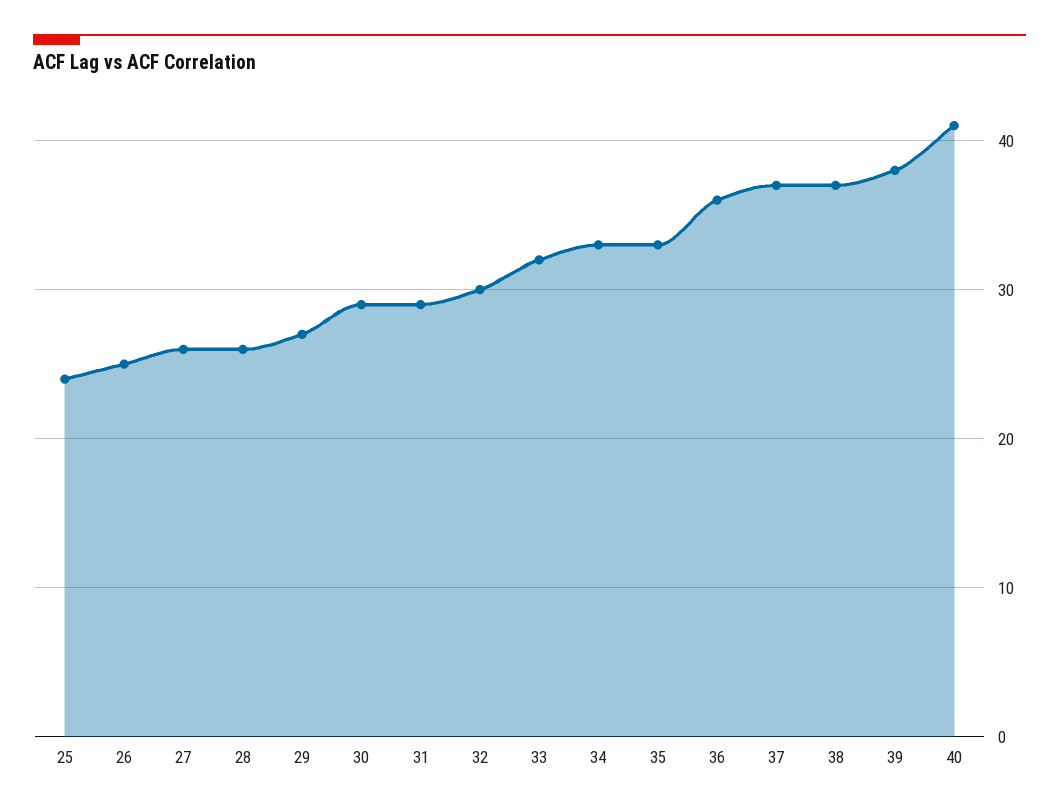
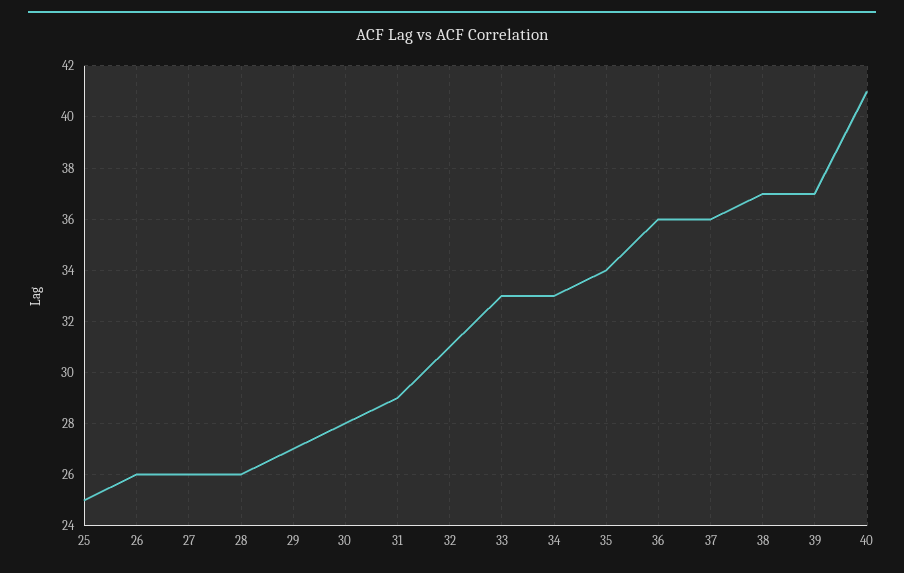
  {
-   "25": 24,
+   "25": 25,
-   "26": 25,
+   "26": 26,
    "27": 26,
    "28": 26,
    "29": 27,
-   "30": 29,
+   "30": 28,
    "31": 29,
-   "32": 30,
+   "32": 31,
-   "33": 32,
+   "33": 33,
    "34": 33,
-   "35": 33,
+   "35": 34,
    "36": 36,
-   "37": 37,
+   "37": 36,
    "38": 37,
-   "39": 38,
+   "39": 37,
    "40": 41
  }

